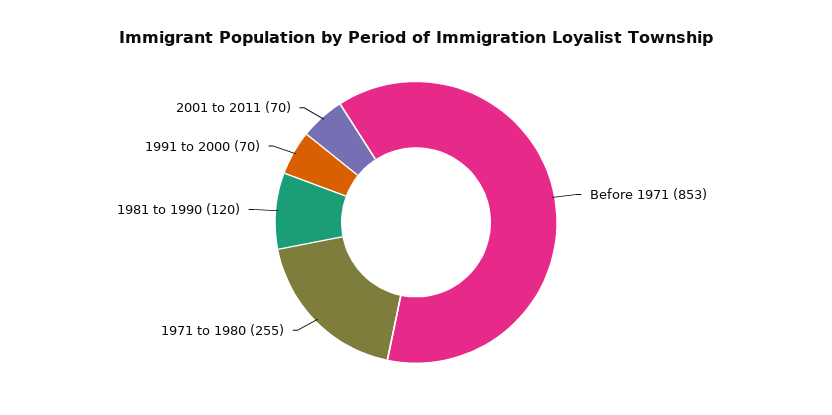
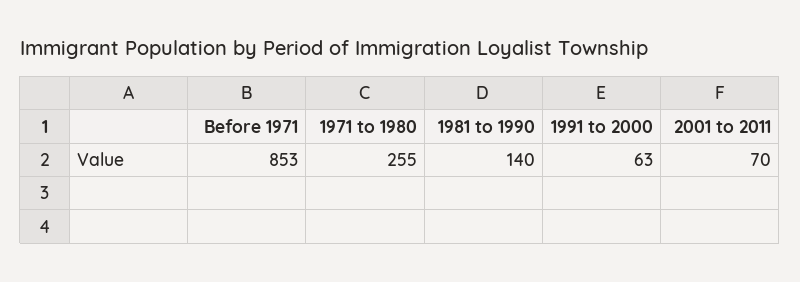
  {
    "Before 1971": 853,
    "1971 to 1980": 255,
-   "1981 to 1990": 120,
+   "1981 to 1990": 140,
-   "1991 to 2000": 70,
+   "1991 to 2000": 63,
    "2001 to 2011": 70
  }

